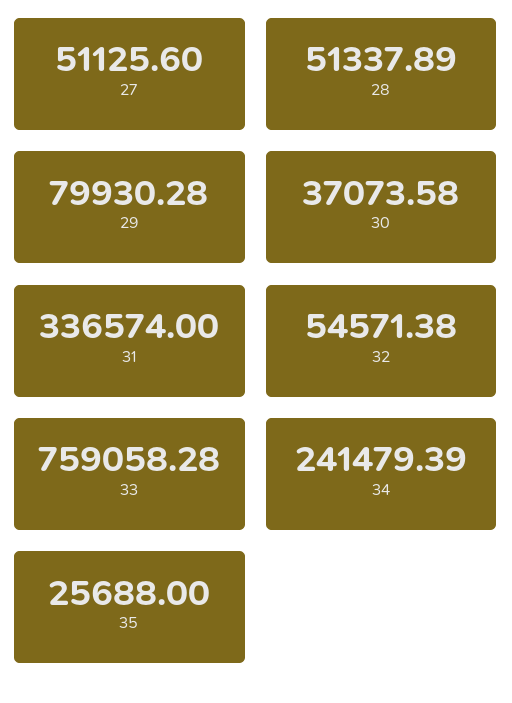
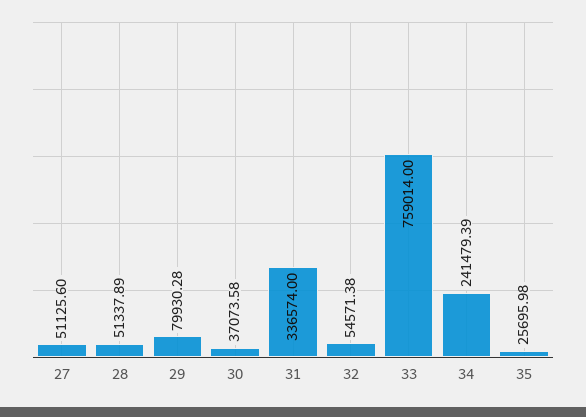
  {
    "27": 51125.6,
    "28": 51337.89,
    "29": 79930.28,
    "30": 37073.58,
    "31": 336574,
    "32": 54571.38,
-   "33": 759058.28,
+   "33": 759014,
    "34": 241479.39,
-   "35": 25688
+   "35": 25695.98
  }

